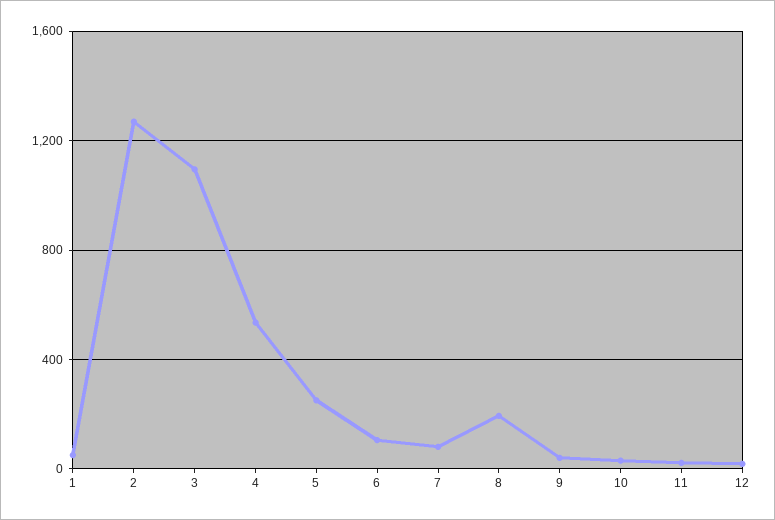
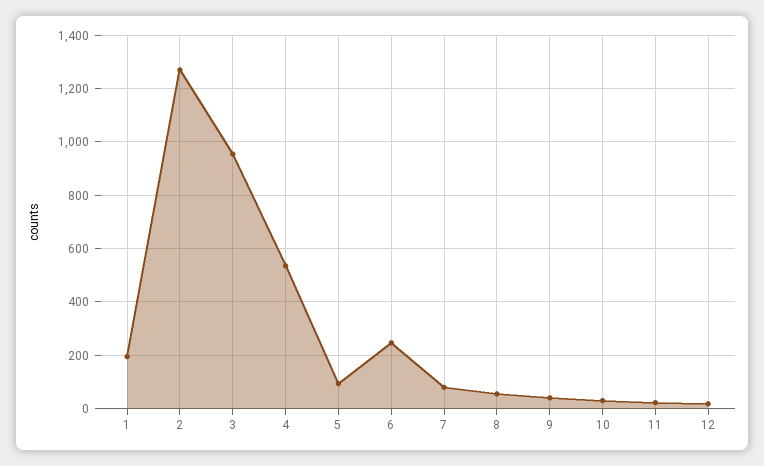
  {
-   "1": 50,
+   "1": 200,
    "2": 1275,
-   "3": 1100,
+   "3": 950,
    "4": 525,
-   "5": 250,
+   "5": 100,
-   "6": 100,
+   "6": 250,
    "7": 75,
-   "8": 200,
+   "8": 50,
    "9": 50,
    "10": 25,
    "11": 25,
    "12": 25
  }

